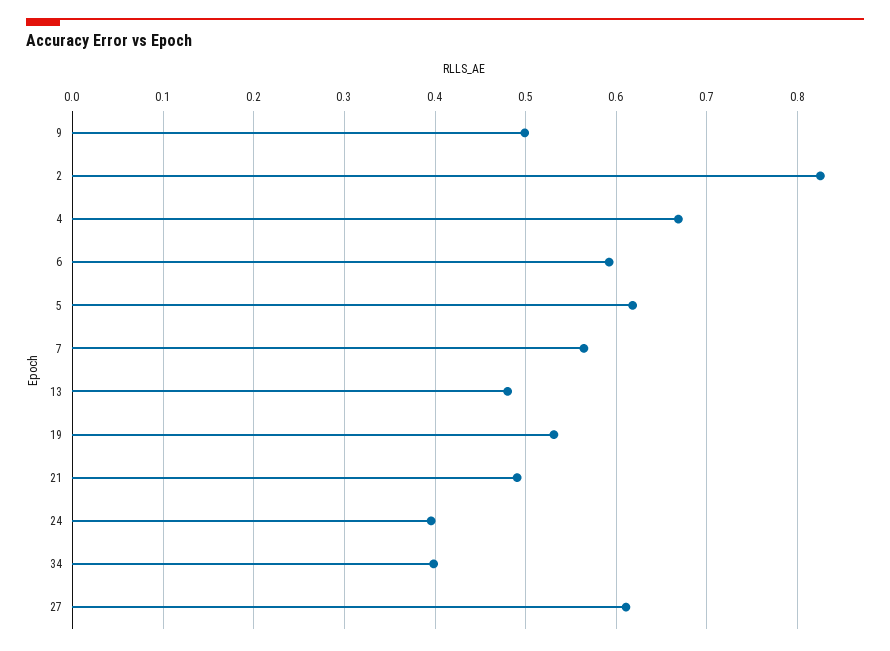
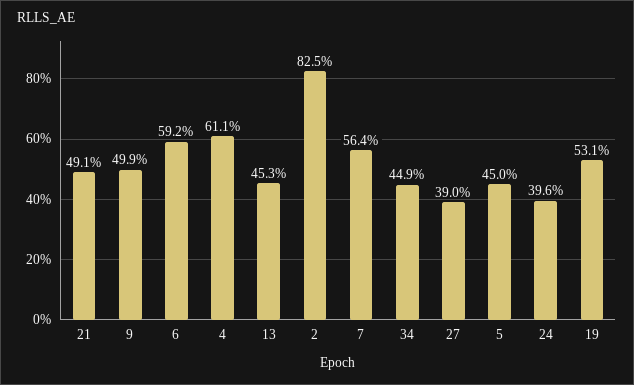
  {
    "9": 0.499,
    "2": 0.825,
-   "4": 0.67,
+   "4": 0.611,
    "6": 0.592,
-   "5": 0.62,
+   "5": 0.45,
    "7": 0.564,
-   "13": 0.48,
+   "13": 0.453,
    "19": 0.531,
    "21": 0.491,
    "24": 0.396,
-   "34": 0.4,
+   "34": 0.449,
-   "27": 0.61
+   "27": 0.39
  }

